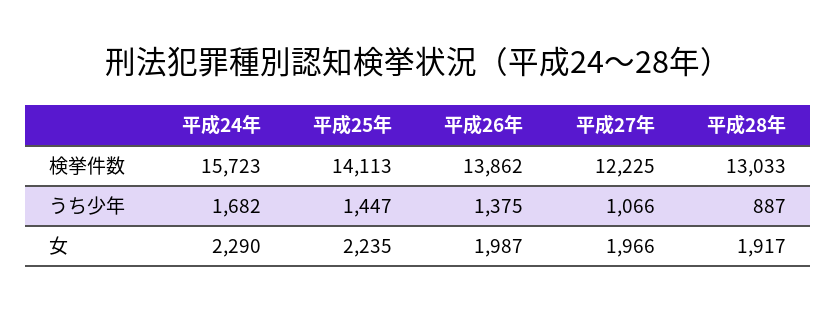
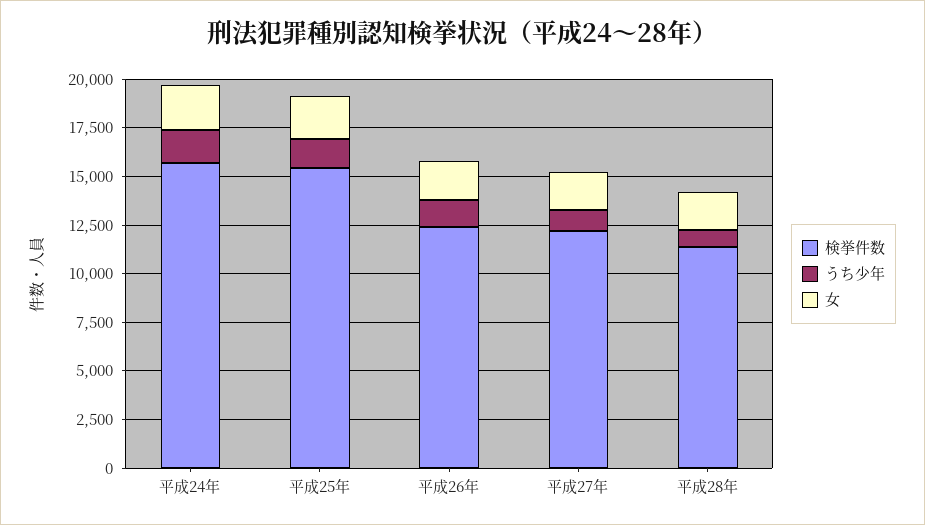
  {
    "検挙件数": {
      "平成24年": 15723,
-     "平成25年": 14113,
+     "平成25年": 15500,
-     "平成26年": 13862,
+     "平成26年": 12500,
      "平成27年": 12225,
-     "平成28年": 13033
+     "平成28年": 11500
    },
    "うち少年": {
      "平成24年": 1682,
      "平成25年": 1447,
      "平成26年": 1375,
      "平成27年": 1066,
      "平成28年": 887
    },
    "女": {
      "平成24年": 2290,
      "平成25年": 2235,
      "平成26年": 1987,
      "平成27年": 1966,
      "平成28年": 1917
    }
  }

